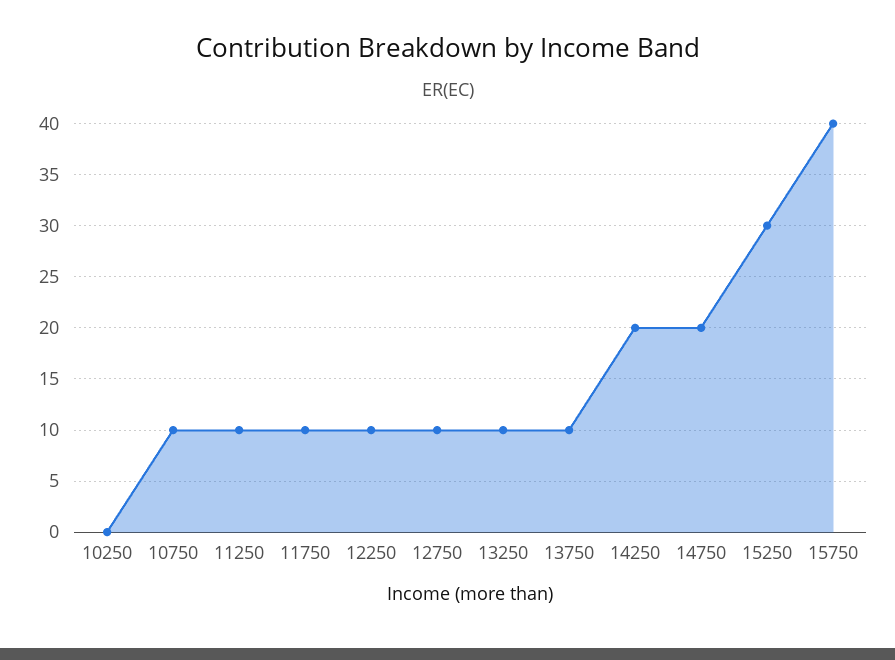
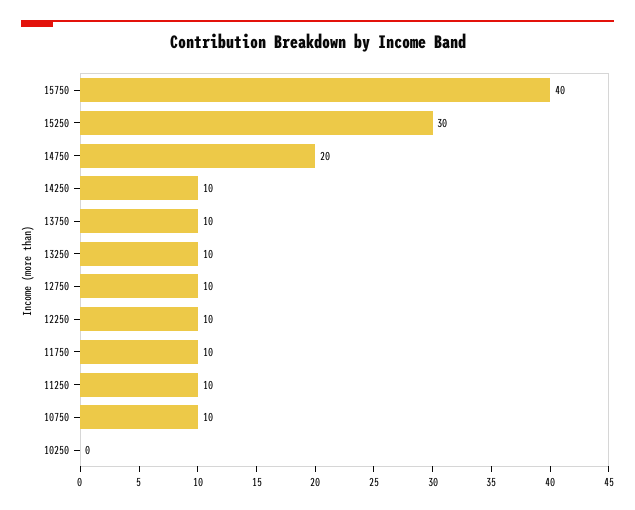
  {
    "10250": 0,
    "10750": 10,
    "11250": 10,
    "11750": 10,
    "12250": 10,
    "12750": 10,
    "13250": 10,
    "13750": 10,
-   "14250": 20,
+   "14250": 10,
    "14750": 20,
    "15250": 30,
    "15750": 40
  }

